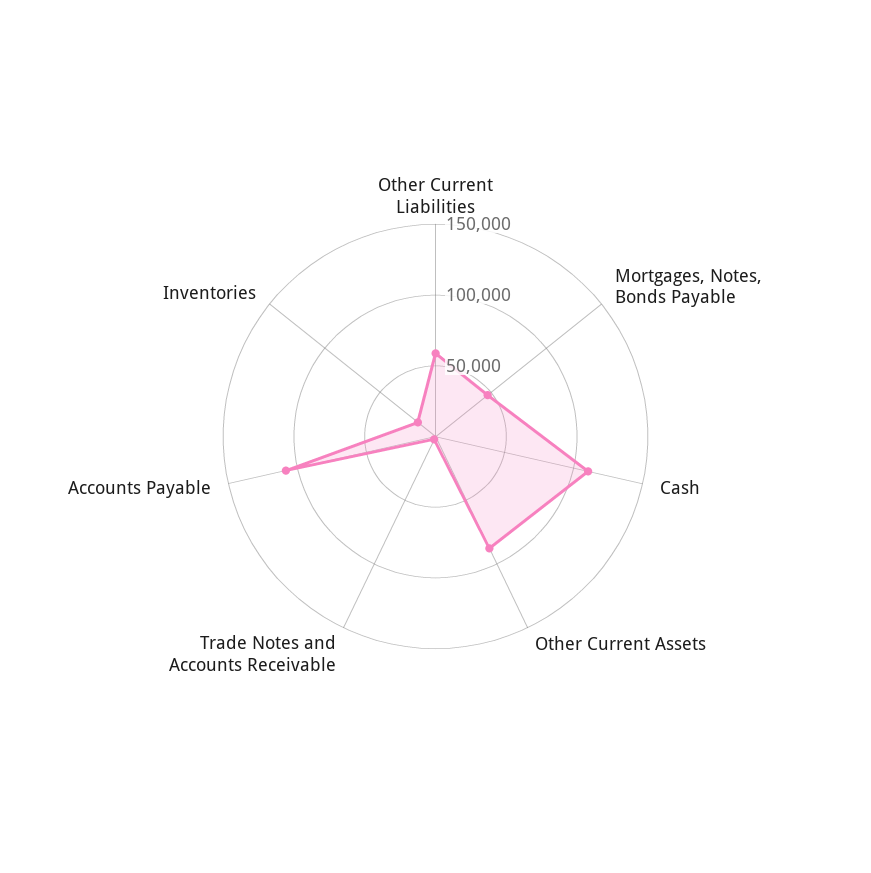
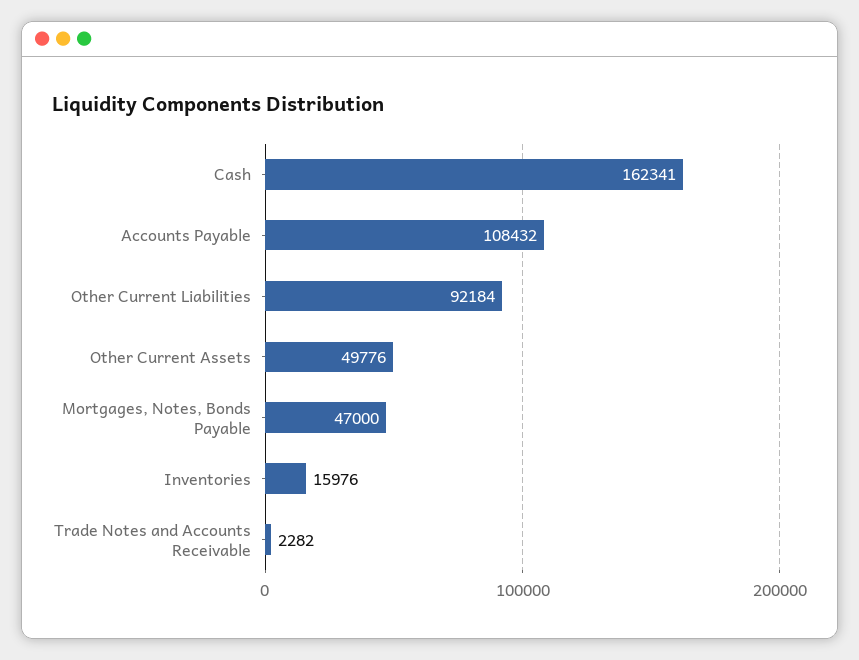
  {
-   "Other Current Liabilities": 60000,
+   "Other Current Liabilities": 92184,
    "Mortgages, Notes, Bonds Payable": 47000,
-   "Cash": 110000,
+   "Cash": 162341,
-   "Other Current Assets": 90000,
+   "Other Current Assets": 49776,
    "Trade Notes and Accounts Receivable": 2282,
    "Accounts Payable": 108432,
    "Inventories": 15976
  }

